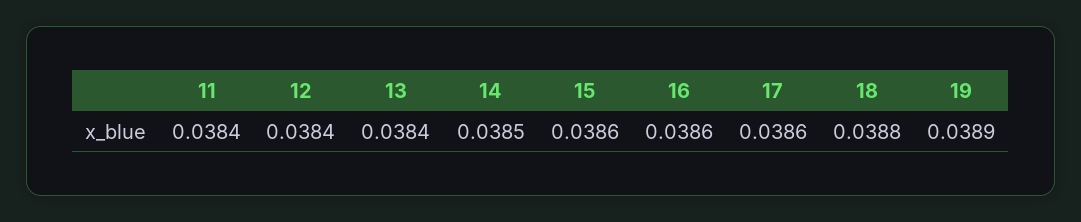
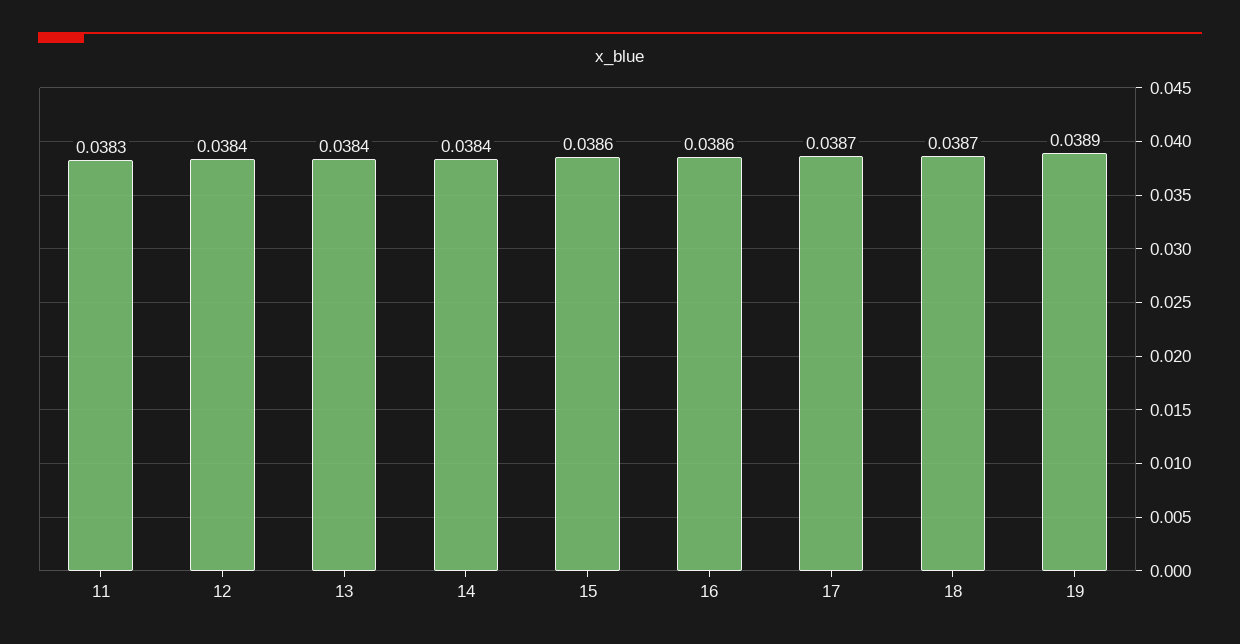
  {
-   "11": 0.0384,
+   "11": 0.0383,
    "12": 0.0384,
    "13": 0.0384,
-   "14": 0.0385,
+   "14": 0.0384,
    "15": 0.0386,
    "16": 0.0386,
-   "17": 0.0386,
+   "17": 0.0387,
-   "18": 0.0388,
+   "18": 0.0387,
    "19": 0.0389
  }

